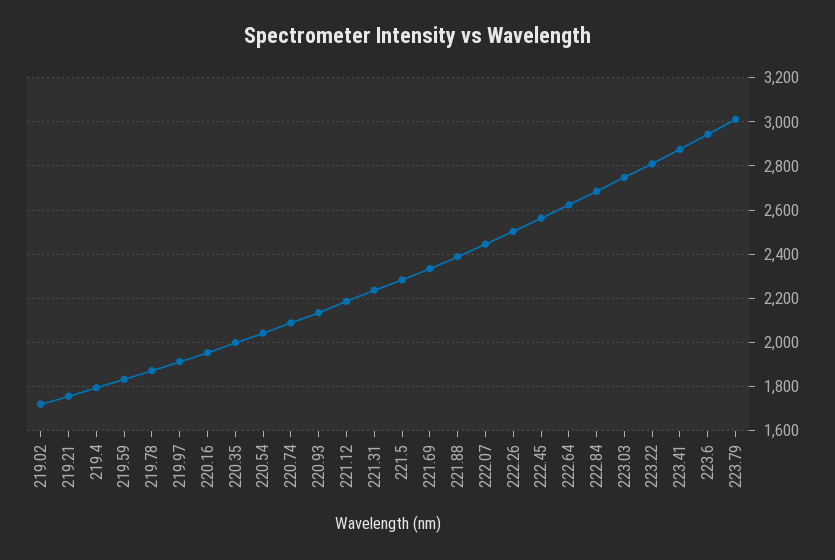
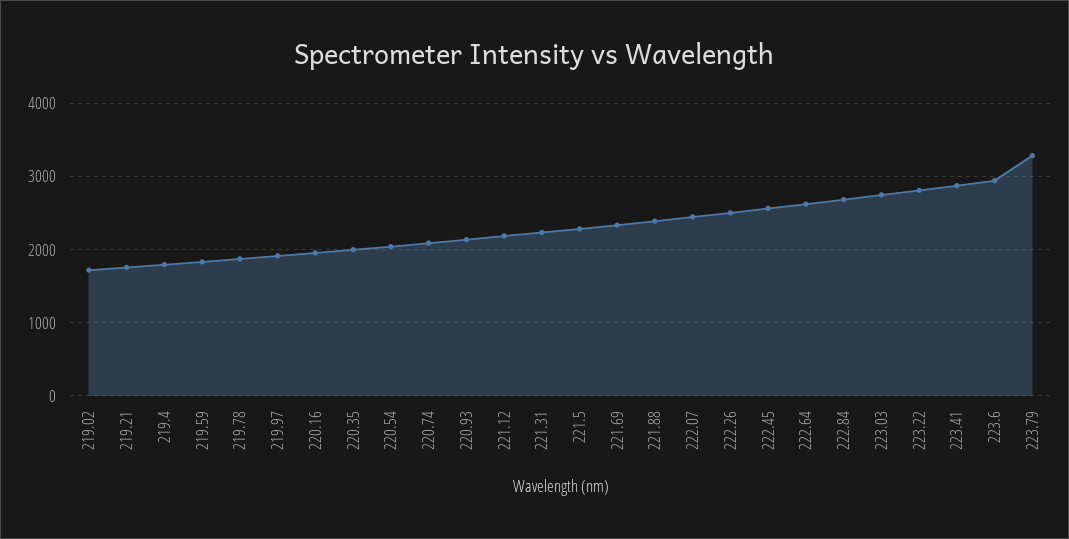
  {
    "219.02": 1700,
    "219.21": 1750,
    "219.4": 1800,
    "219.59": 1850,
    "219.78": 1850,
    "219.97": 1900,
    "220.16": 1950,
    "220.35": 2000,
    "220.54": 2050,
    "220.74": 2100,
    "220.93": 2150,
    "221.12": 2200,
    "221.31": 2250,
    "221.5": 2300,
    "221.69": 2350,
    "221.88": 2400,
    "222.07": 2450,
    "222.26": 2500,
    "222.45": 2550,
    "222.64": 2600,
    "222.84": 2700,
    "223.03": 2750,
    "223.22": 2800,
    "223.41": 2900,
    "223.6": 2950,
-   "223.79": 3000
+   "223.79": 3300
  }

